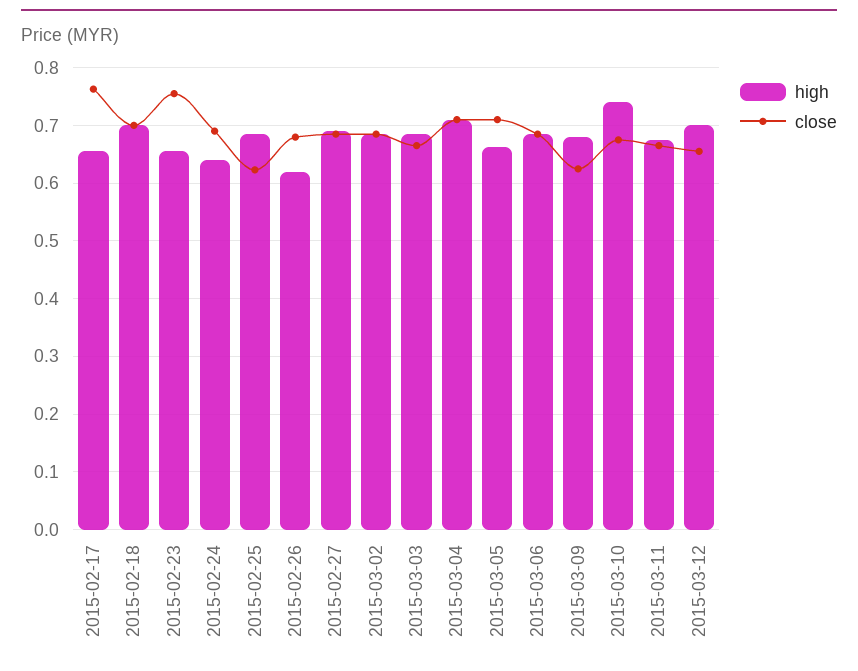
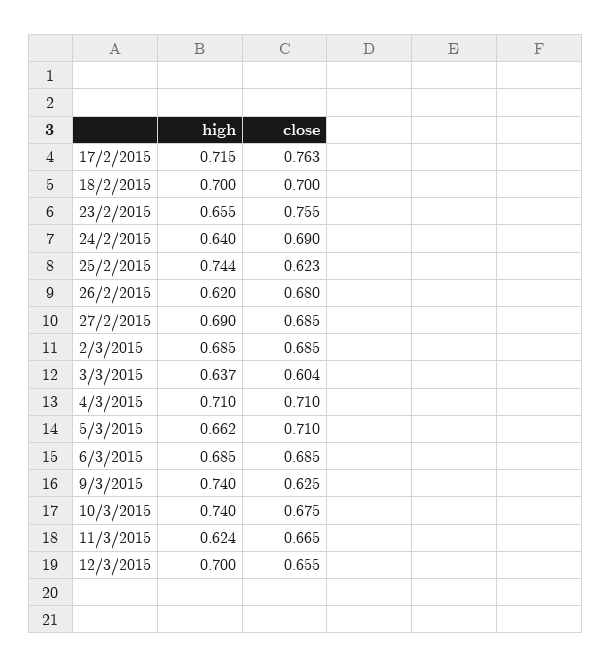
  {
    "high": {
-     "2015-02-17": 0.66,
+     "2015-02-17": 0.715,
      "2015-02-18": 0.7,
      "2015-02-23": 0.655,
      "2015-02-24": 0.64,
-     "2015-02-25": 0.68,
+     "2015-02-25": 0.744,
      "2015-02-26": 0.62,
      "2015-02-27": 0.69,
      "2015-03-02": 0.685,
-     "2015-03-03": 0.68,
+     "2015-03-03": 0.637,
      "2015-03-04": 0.71,
      "2015-03-05": 0.662,
      "2015-03-06": 0.685,
-     "2015-03-09": 0.68,
+     "2015-03-09": 0.74,
      "2015-03-10": 0.74,
-     "2015-03-11": 0.68,
+     "2015-03-11": 0.624,
      "2015-03-12": 0.7
    },
    "close": {
      "2015-02-17": 0.763,
      "2015-02-18": 0.7,
      "2015-02-23": 0.755,
      "2015-02-24": 0.69,
      "2015-02-25": 0.623,
      "2015-02-26": 0.68,
      "2015-02-27": 0.685,
      "2015-03-02": 0.685,
-     "2015-03-03": 0.66,
+     "2015-03-03": 0.604,
      "2015-03-04": 0.71,
      "2015-03-05": 0.71,
      "2015-03-06": 0.685,
      "2015-03-09": 0.625,
      "2015-03-10": 0.675,
      "2015-03-11": 0.665,
      "2015-03-12": 0.655
    }
  }

